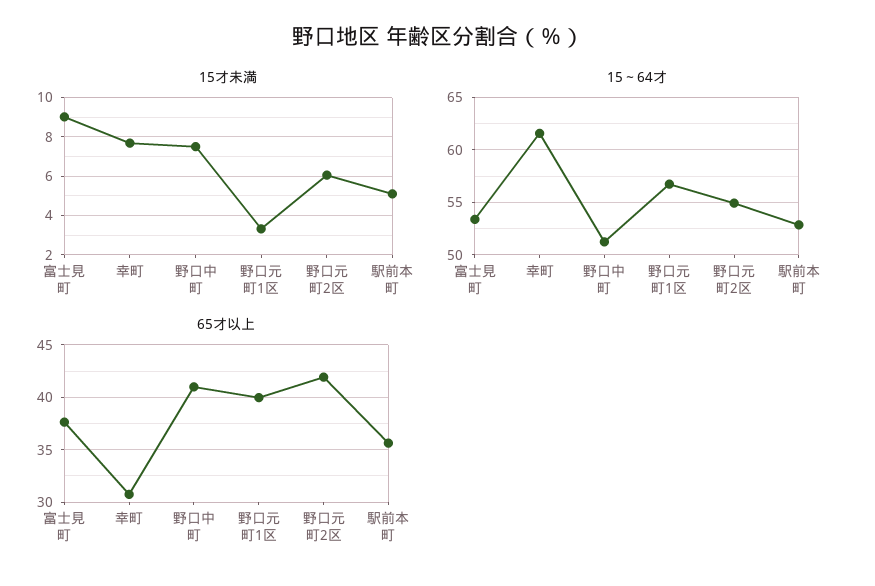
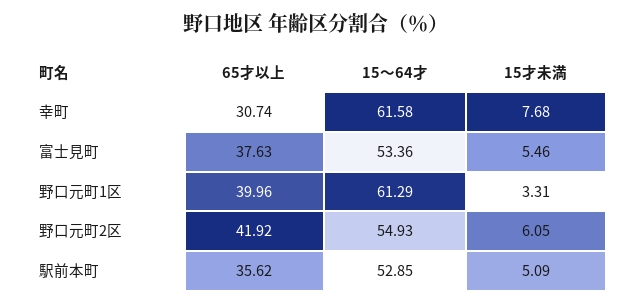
  {
    "15才未満": {
-     "富士見町": 9,
+     "富士見町": 5.46,
      "幸町": 7.68,
-     "野口中町": 7.5,
      "野口元町1区": 3.31,
      "野口元町2区": 6.05,
      "駅前本町": 5.09
    },
    "15～64才": {
      "富士見町": 53.36,
      "幸町": 61.58,
-     "野口中町": 51,
-     "野口元町1区": 57,
+     "野口元町1区": 61.29,
      "野口元町2区": 54.93,
      "駅前本町": 52.85
    },
    "65才以上": {
      "富士見町": 37.63,
      "幸町": 30.74,
-     "野口中町": 41,
      "野口元町1区": 39.96,
      "野口元町2区": 41.92,
      "駅前本町": 35.62
    }
  }

